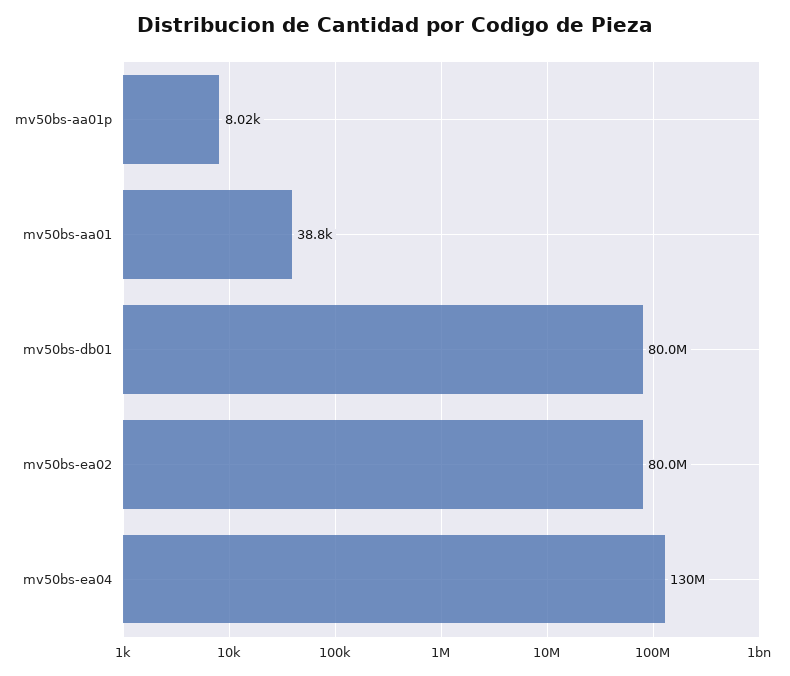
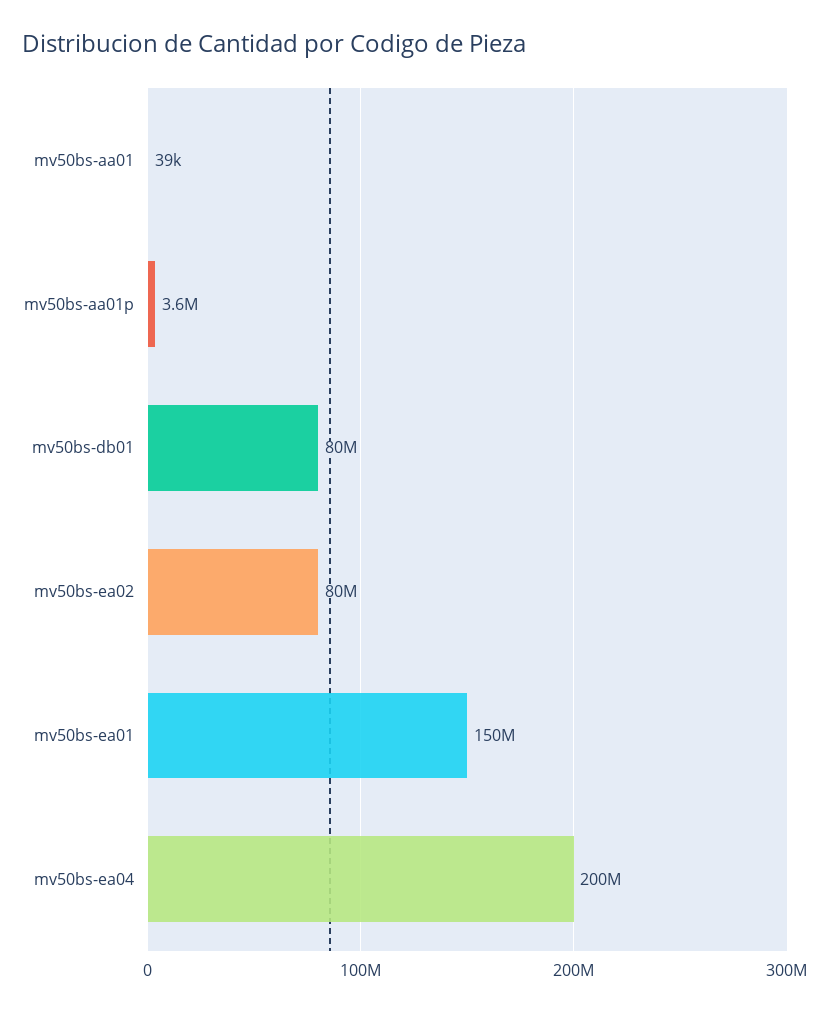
  {
-   "mv50bs-aa01p": 8020,
+   "mv50bs-aa01p": 3600000,
    "mv50bs-aa01": 38800,
    "mv50bs-db01": 80000000,
    "mv50bs-ea02": 80000000,
-   "mv50bs-ea04": 130000000
+   "mv50bs-ea04": 200000000,
+   "mv50bs-ea01": 150000000
  }

